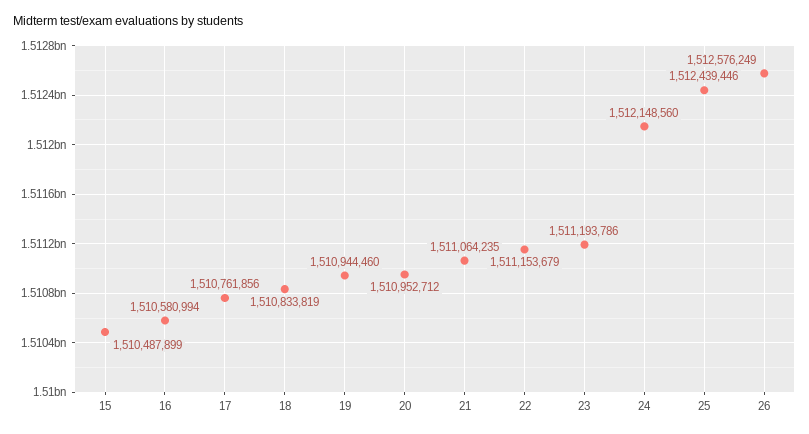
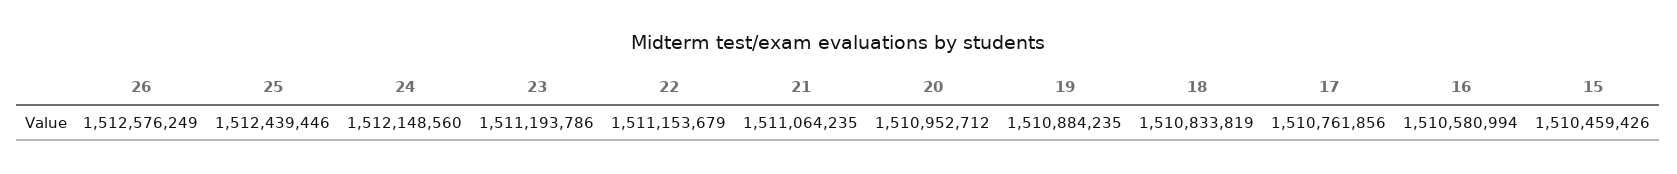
  {
-   "15": 1510487899,
+   "15": 1510459426,
    "16": 1510580994,
    "17": 1510761856,
    "18": 1510833819,
-   "19": 1510944460,
+   "19": 1510884235,
    "20": 1510952712,
    "21": 1511064235,
    "22": 1511153679,
    "23": 1511193786,
    "24": 1512148560,
    "25": 1512439446,
    "26": 1512576249
  }

